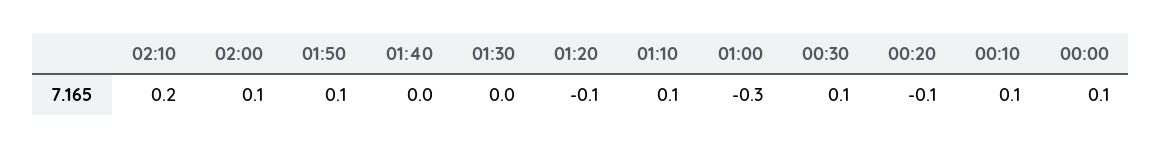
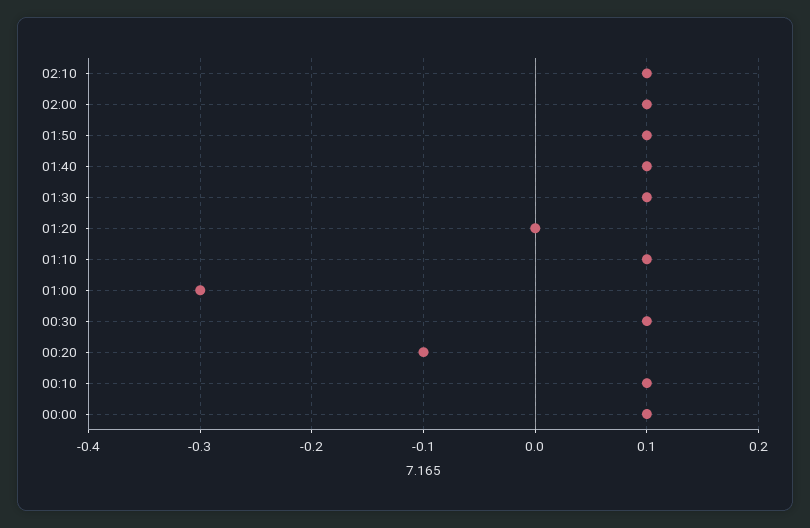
  {
-   "02:10": 0.2,
+   "02:10": 0.1,
    "02:00": 0.1,
    "01:50": 0.1,
-   "01:40": 0,
+   "01:40": 0.1,
-   "01:30": 0,
+   "01:30": 0.1,
-   "01:20": -0.1,
+   "01:20": 0,
    "01:10": 0.1,
    "01:00": -0.3,
    "00:30": 0.1,
    "00:20": -0.1,
    "00:10": 0.1,
    "00:00": 0.1
  }

